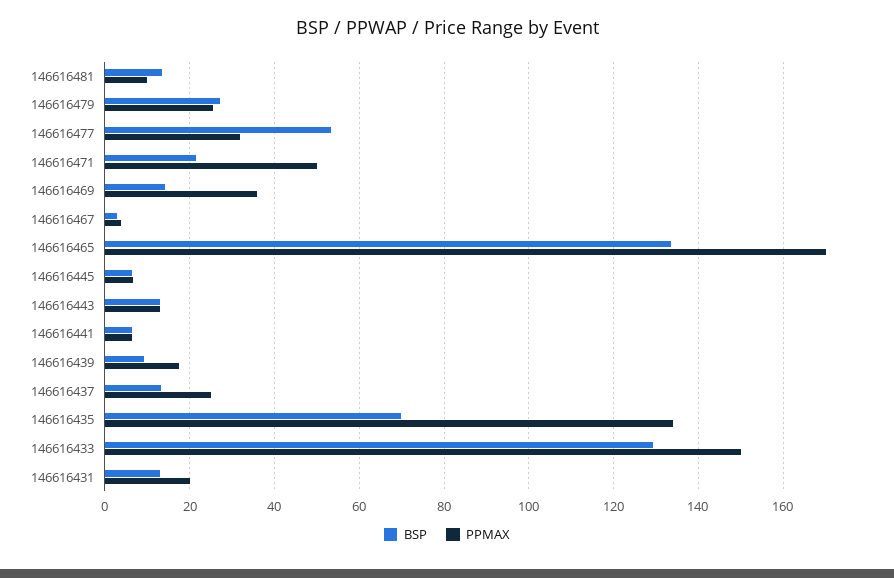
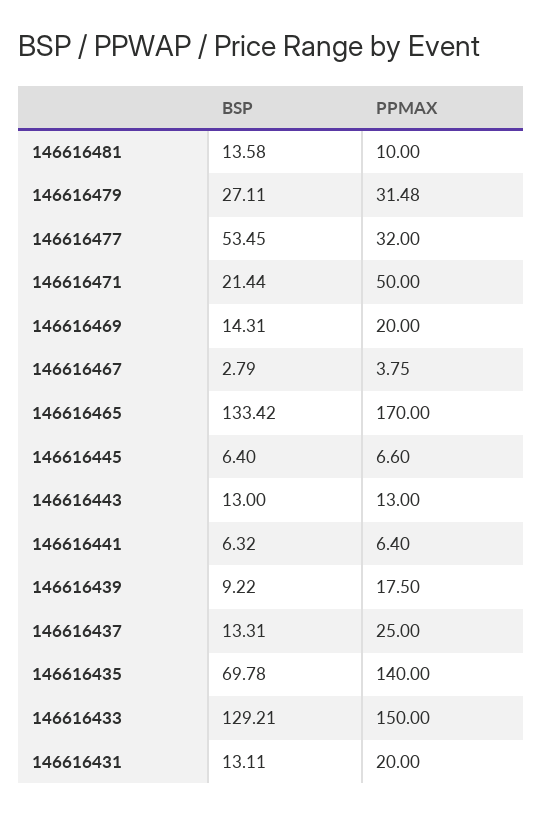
  {
    "BSP": {
      "146616481": 13.58,
      "146616479": 27.11,
      "146616477": 53.45,
      "146616471": 21.44,
      "146616469": 14.31,
      "146616467": 2.79,
      "146616465": 133.42,
      "146616445": 6.4,
      "146616443": 13,
      "146616441": 6.32,
      "146616439": 9.22,
      "146616437": 13.31,
      "146616435": 69.78,
      "146616433": 129.21,
      "146616431": 13.11
    },
    "PPMAX": {
      "146616481": 10,
-     "146616479": 26,
+     "146616479": 31.48,
      "146616477": 32,
      "146616471": 50,
-     "146616469": 36,
+     "146616469": 20,
      "146616467": 3.75,
      "146616465": 170,
      "146616445": 6.6,
      "146616443": 13,
      "146616441": 6.4,
      "146616439": 17.5,
      "146616437": 25,
-     "146616435": 134,
+     "146616435": 140,
      "146616433": 150,
      "146616431": 20
    }
  }

